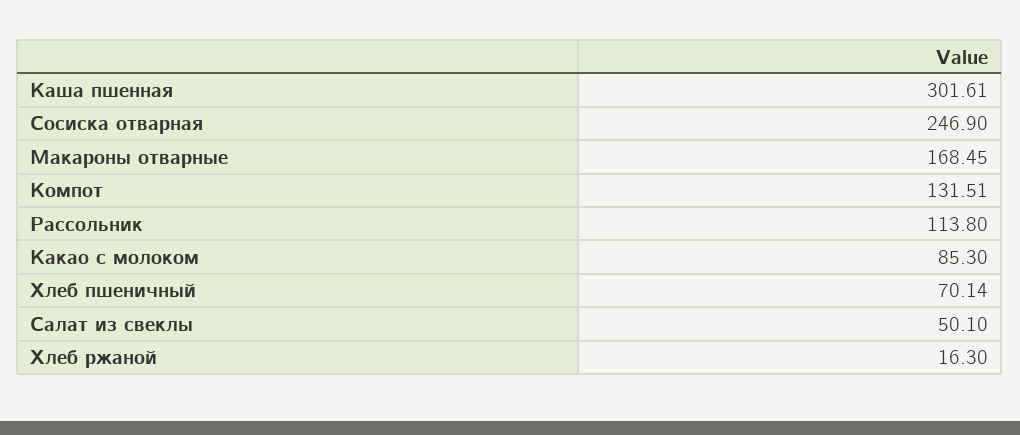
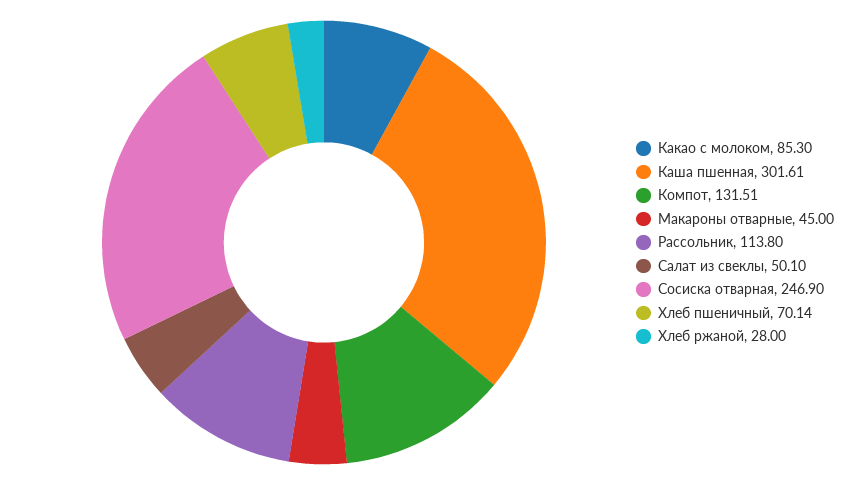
  {
    "Каша пшенная": 301.61,
    "Сосиска отварная": 246.9,
-   "Макароны отварные": 168.45,
+   "Макароны отварные": 45,
    "Компот": 131.51,
    "Рассольник": 113.8,
    "Какао с молоком": 85.3,
    "Хлеб пшеничный": 70.14,
    "Салат из свеклы": 50.1,
-   "Хлеб ржаной": 16.3
+   "Хлеб ржаной": 28
  }

